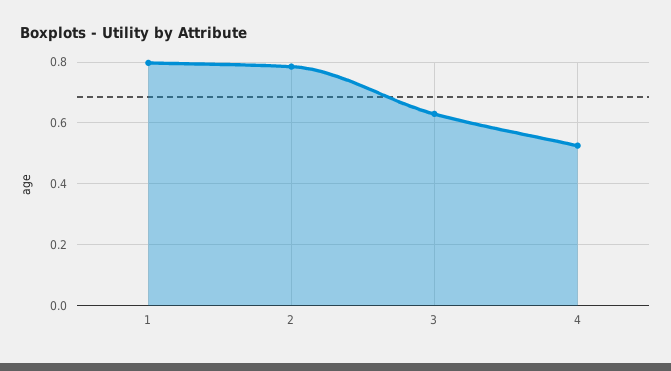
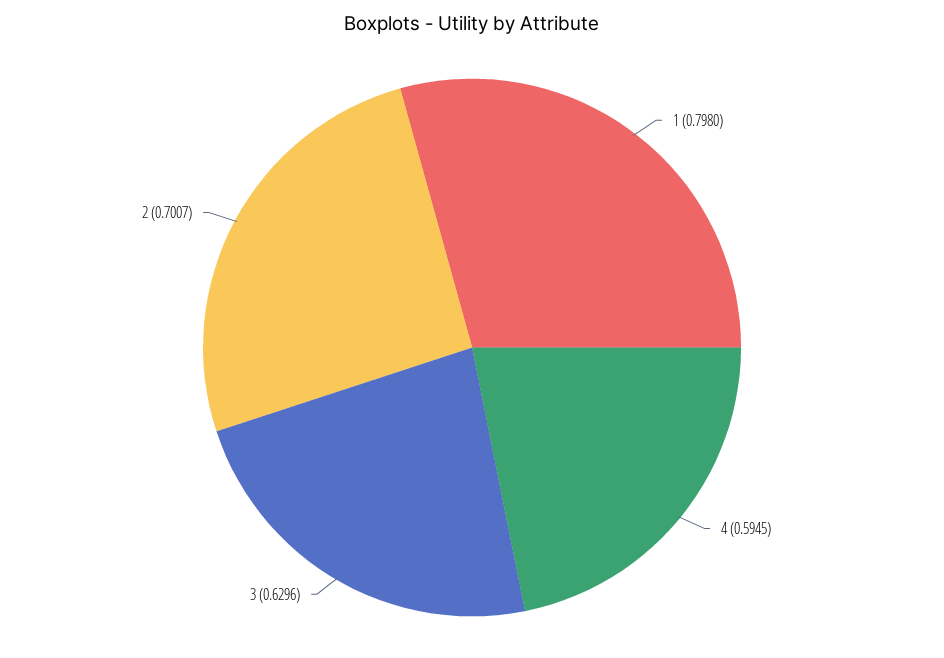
  {
    "1": 0.798,
-   "2": 0.78,
+   "2": 0.7007,
    "3": 0.6296,
-   "4": 0.52
+   "4": 0.5945
  }

